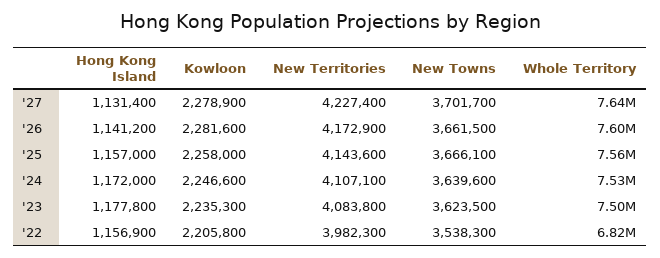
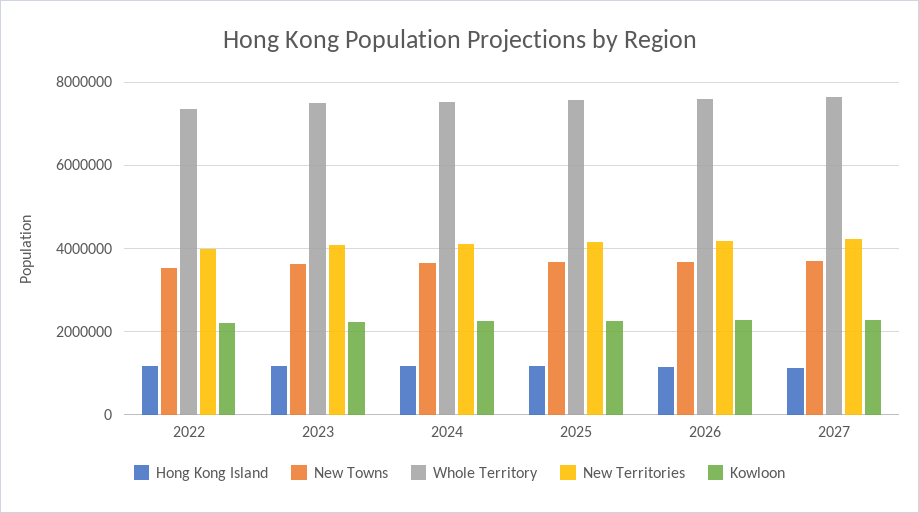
  {
    "Hong Kong Island": {
      "'27": 1131400,
      "'26": 1141200,
      "'25": 1157000,
      "'24": 1172000,
      "'23": 1177800,
      "'22": 1156900
    },
    "Kowloon": {
      "'27": 2278900,
      "'26": 2281600,
      "'25": 2258000,
      "'24": 2246600,
      "'23": 2235300,
      "'22": 2205800
    },
    "New Territories": {
      "'27": 4227400,
      "'26": 4172900,
      "'25": 4143600,
      "'24": 4107100,
      "'23": 4083800,
      "'22": 3982300
    },
    "New Towns": {
      "'27": 3701700,
      "'26": 3661500,
      "'25": 3666100,
      "'24": 3639600,
      "'23": 3623500,
      "'22": 3538300
    },
    "Whole Territory": {
      "'27": 7640000,
      "'26": 7600000,
      "'25": 7560000,
      "'24": 7530000,
      "'23": 7500000,
-     "'22": 6820000
+     "'22": 7400000
    }
  }

